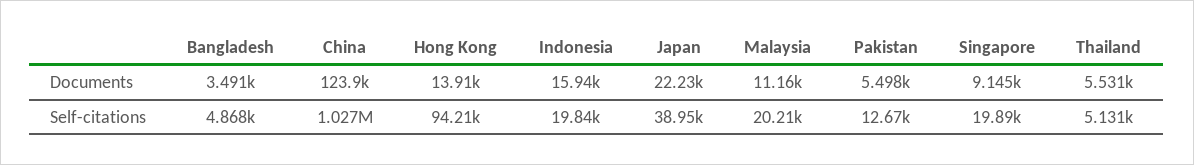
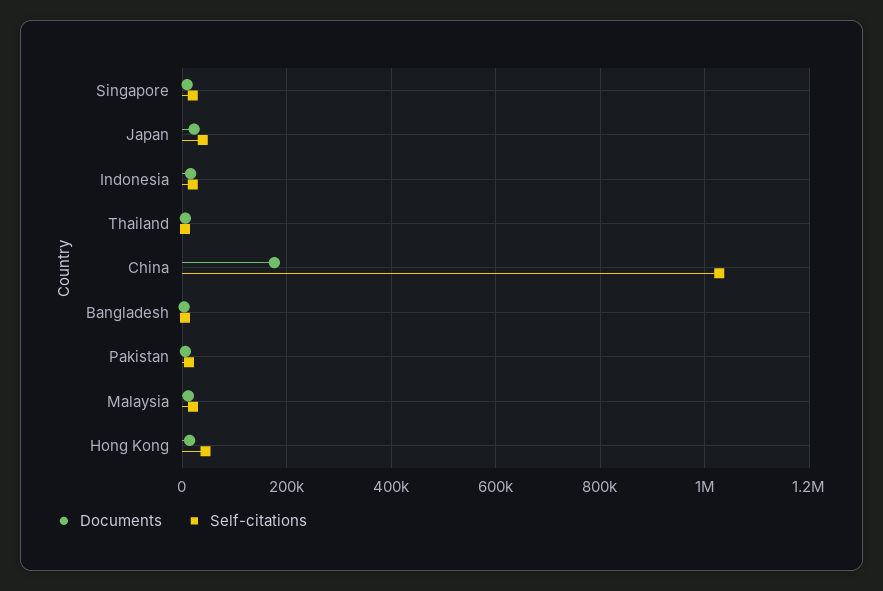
  {
    "Documents": {
      "Bangladesh": 3491,
-     "China": 123900,
+     "China": 180000,
      "Hong Kong": 13910,
      "Indonesia": 15940,
      "Japan": 22230,
      "Malaysia": 11160,
      "Pakistan": 5498,
      "Singapore": 9145,
      "Thailand": 5531
    },
    "Self-citations": {
      "Bangladesh": 4868,
      "China": 1027000,
-     "Hong Kong": 94210,
+     "Hong Kong": 40000,
      "Indonesia": 19840,
      "Japan": 38950,
      "Malaysia": 20210,
      "Pakistan": 12670,
      "Singapore": 19890,
      "Thailand": 5131
    }
  }

